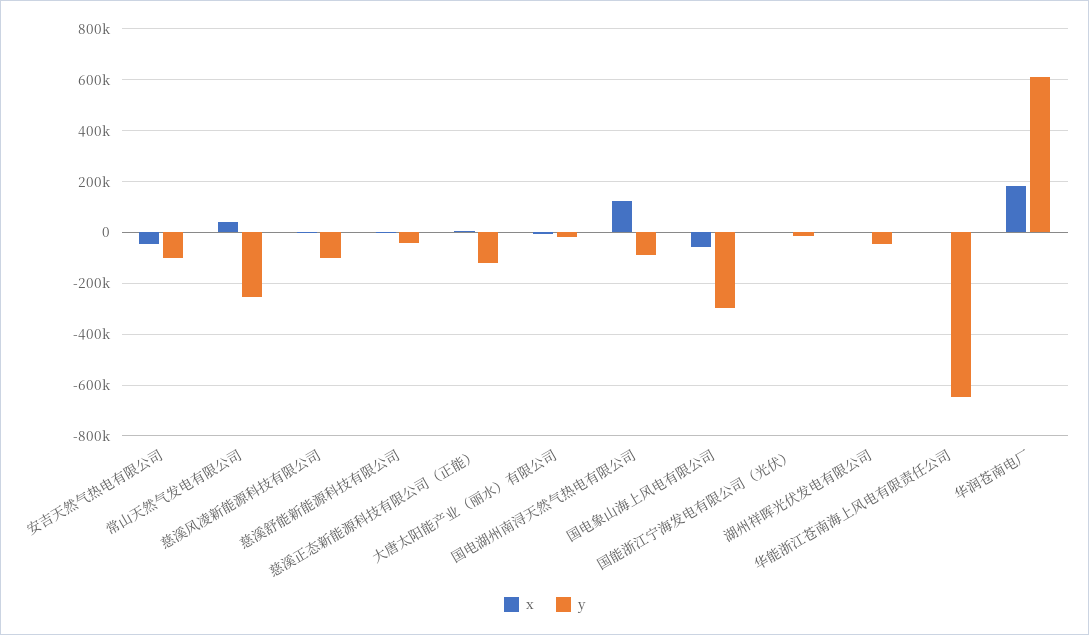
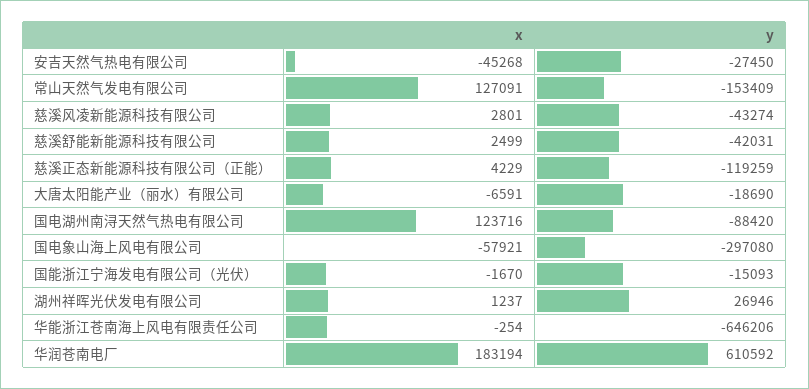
  {
    "x": {
      "安吉天然气热电有限公司": -45268,
-     "常山天然气发电有限公司": 50000,
+     "常山天然气发电有限公司": 127091,
      "慈溪风凌新能源科技有限公司": 2801,
      "慈溪舒能新能源科技有限公司": 2499,
      "慈溪正态新能源科技有限公司（正能）": 4229,
      "大唐太阳能产业（丽水）有限公司": -6591,
      "国电湖州南浔天然气热电有限公司": 123716,
      "国电象山海上风电有限公司": -57921,
      "国能浙江宁海发电有限公司（光伏）": -1670,
      "湖州祥晖光伏发电有限公司": 1237,
      "华能浙江苍南海上风电有限责任公司": -254,
      "华润苍南电厂": 183194
    },
    "y": {
-     "安吉天然气热电有限公司": -100000,
+     "安吉天然气热电有限公司": -27450,
-     "常山天然气发电有限公司": -250000,
+     "常山天然气发电有限公司": -153409,
-     "慈溪风凌新能源科技有限公司": -100000,
+     "慈溪风凌新能源科技有限公司": -43274,
      "慈溪舒能新能源科技有限公司": -42031,
      "慈溪正态新能源科技有限公司（正能）": -119259,
      "大唐太阳能产业（丽水）有限公司": -18690,
      "国电湖州南浔天然气热电有限公司": -88420,
      "国电象山海上风电有限公司": -297080,
      "国能浙江宁海发电有限公司（光伏）": -15093,
-     "湖州祥晖光伏发电有限公司": -50000,
+     "湖州祥晖光伏发电有限公司": 26946,
      "华能浙江苍南海上风电有限责任公司": -646206,
      "华润苍南电厂": 610592
    }
  }

